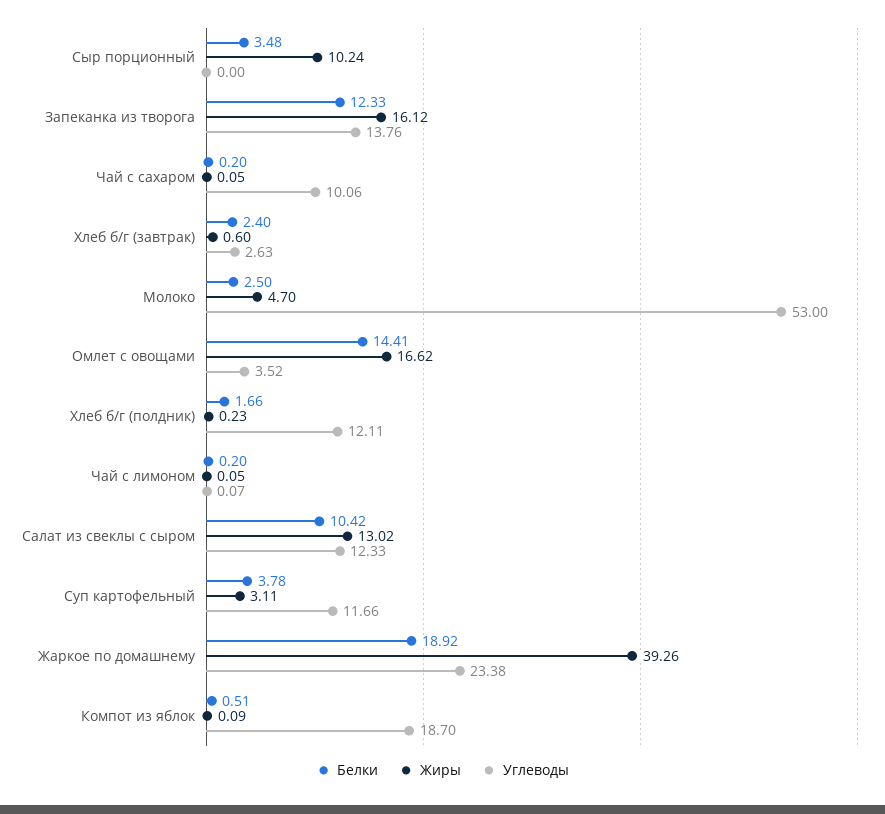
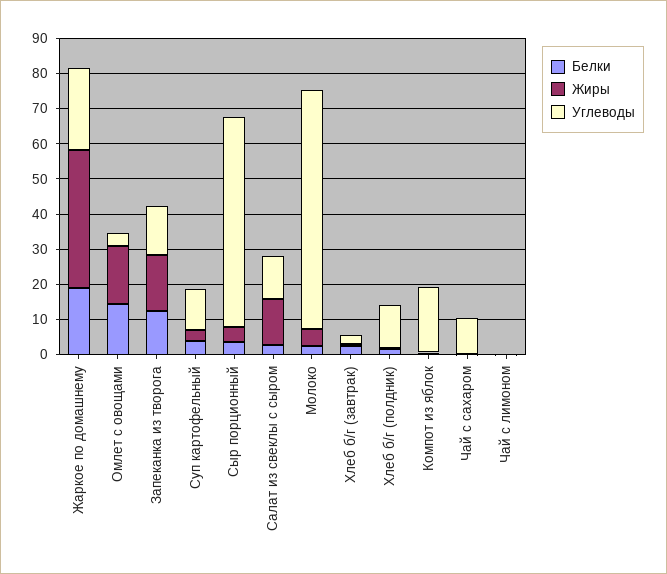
  {
    "Белки": {
      "Сыр порционный": 3.48,
      "Запеканка из творога": 12.33,
      "Чай с сахаром": 0.2,
      "Хлеб б/г (завтрак)": 2.4,
      "Молоко": 2.5,
      "Омлет с овощами": 14.41,
      "Хлеб б/г (полдник)": 1.66,
      "Чай с лимоном": 0.2,
-     "Салат из свеклы с сыром": 10.42,
+     "Салат из свеклы с сыром": 2.5,
      "Суп картофельный": 3.78,
      "Жаркое по домашнему": 18.92,
      "Компот из яблок": 0.51
    },
    "Жиры": {
-     "Сыр порционный": 10.24,
+     "Сыр порционный": 5,
      "Запеканка из творога": 16.12,
      "Чай с сахаром": 0.05,
      "Хлеб б/г (завтрак)": 0.6,
      "Молоко": 4.7,
      "Омлет с овощами": 16.62,
      "Хлеб б/г (полдник)": 0.23,
      "Чай с лимоном": 0.05,
      "Салат из свеклы с сыром": 13.02,
      "Суп картофельный": 3.11,
      "Жаркое по домашнему": 39.26,
      "Компот из яблок": 0.09
    },
    "Углеводы": {
-     "Сыр порционный": 0,
+     "Сыр порционный": 60,
      "Запеканка из творога": 13.76,
      "Чай с сахаром": 10.06,
      "Хлеб б/г (завтрак)": 2.63,
-     "Молоко": 53,
+     "Молоко": 67.5,
      "Омлет с овощами": 3.52,
      "Хлеб б/г (полдник)": 12.11,
      "Чай с лимоном": 0.07,
      "Салат из свеклы с сыром": 12.33,
      "Суп картофельный": 11.66,
      "Жаркое по домашнему": 23.38,
      "Компот из яблок": 18.7
    }
  }

